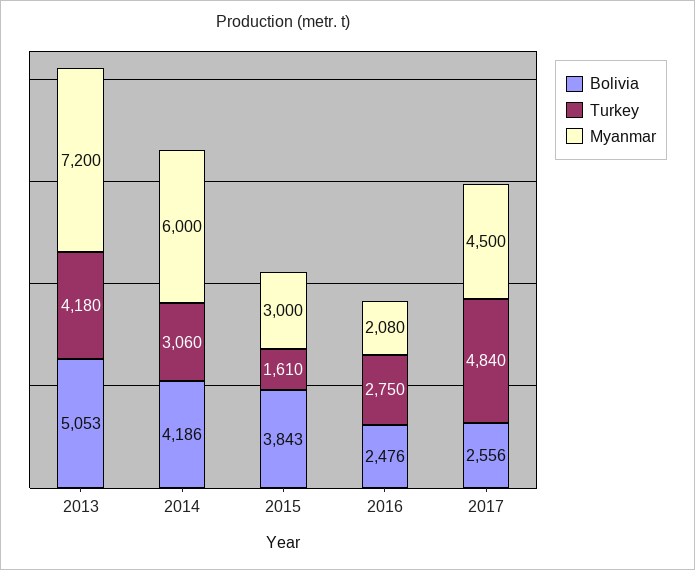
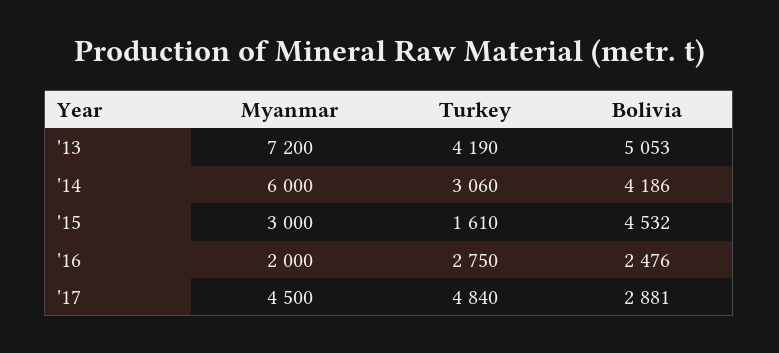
  {
    "Bolivia": {
      "2013": 5053,
      "2014": 4186,
-     "2015": 3843,
+     "2015": 4532,
      "2016": 2476,
-     "2017": 2556
+     "2017": 2881
    },
    "Turkey": {
-     "2013": 4180,
+     "2013": 4190,
      "2014": 3060,
      "2015": 1610,
      "2016": 2750,
      "2017": 4840
    },
    "Myanmar": {
      "2013": 7200,
      "2014": 6000,
      "2015": 3000,
-     "2016": 2080,
+     "2016": 2000,
      "2017": 4500
    }
  }

